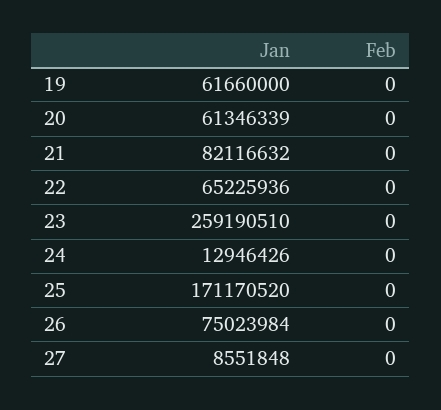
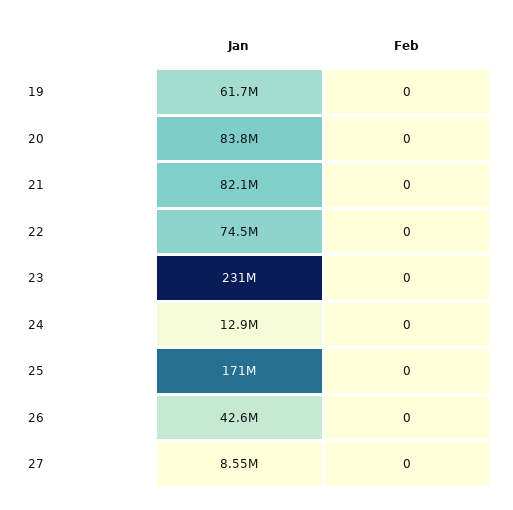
  {
    "Jan": {
      "19": 61660000,
-     "20": 61346339,
+     "20": 83800000,
      "21": 82116632,
-     "22": 65225936,
+     "22": 74500000,
-     "23": 259190510,
+     "23": 231000000,
      "24": 12946426,
      "25": 171170520,
-     "26": 75023984,
+     "26": 42600000,
      "27": 8551848
    },
    "Feb": {
      "19": 0,
      "20": 0,
      "21": 0,
      "22": 0,
      "23": 0,
      "24": 0,
      "25": 0,
      "26": 0,
      "27": 0
    }
  }

